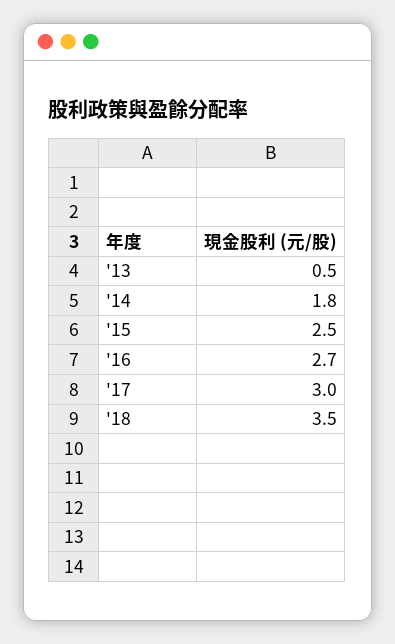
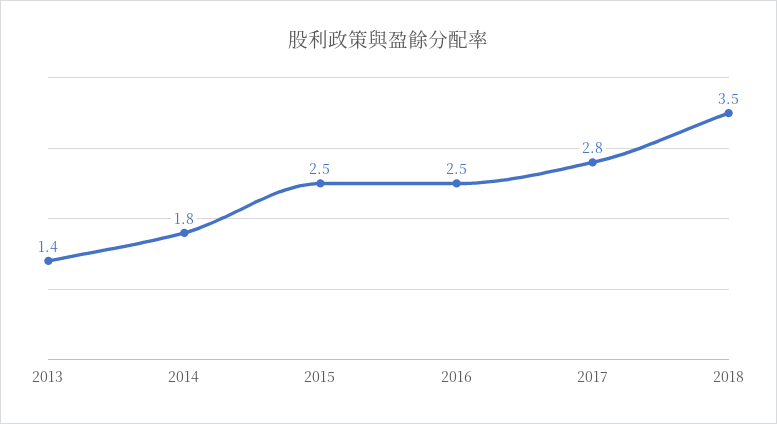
  {
-   "'13": 0.5,
+   "'13": 1.4,
    "'14": 1.8,
    "'15": 2.5,
-   "'16": 2.7,
+   "'16": 2.5,
-   "'17": 3,
+   "'17": 2.8,
    "'18": 3.5
  }

